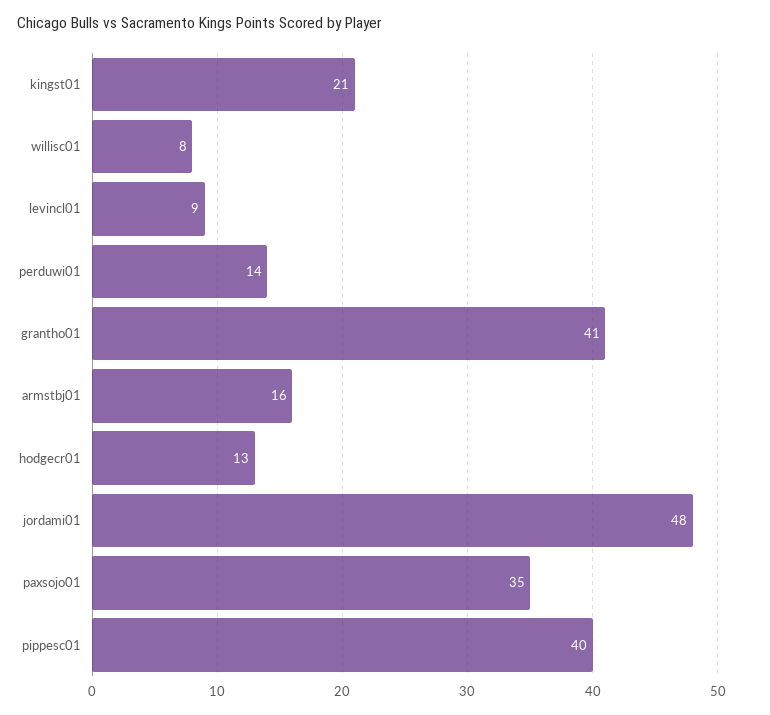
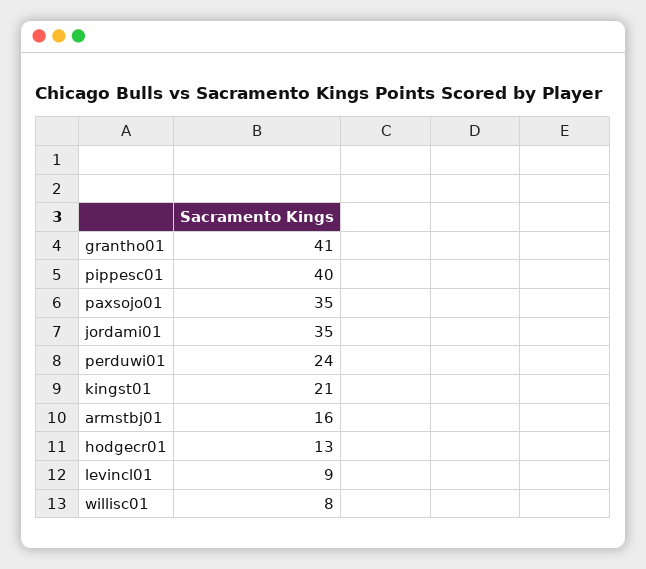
  {
    "kingst01": 21,
    "willisc01": 8,
    "levincl01": 9,
-   "perduwi01": 14,
+   "perduwi01": 24,
    "grantho01": 41,
    "armstbj01": 16,
    "hodgecr01": 13,
-   "jordami01": 48,
+   "jordami01": 35,
    "paxsojo01": 35,
    "pippesc01": 40
  }

